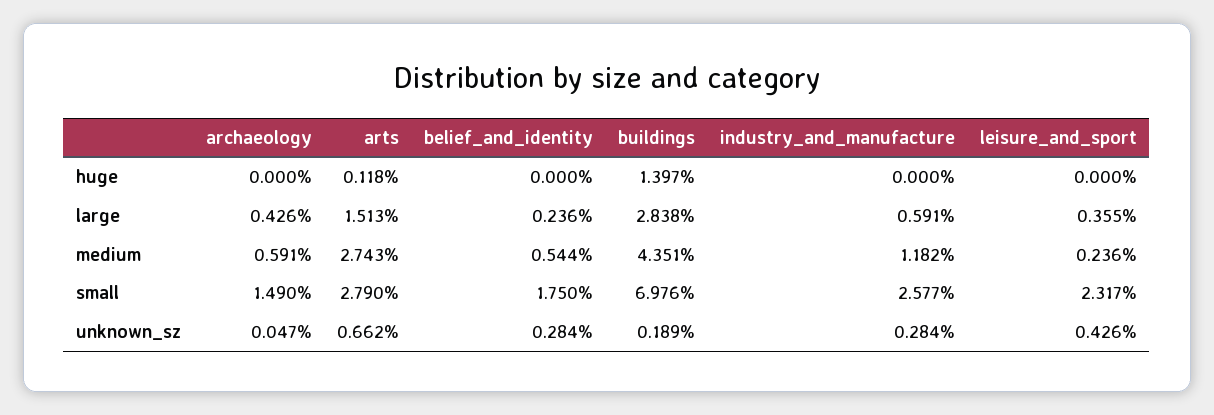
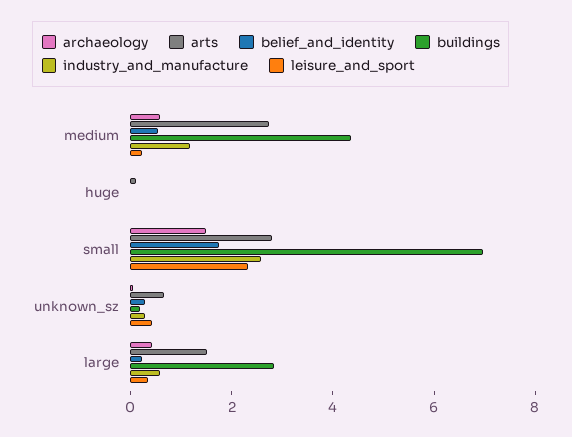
  {
    "archaeology": {
      "huge": 0,
      "large": 0.426,
      "medium": 0.591,
      "small": 1.49,
      "unknown_sz": 0.047
    },
    "arts": {
      "huge": 0.118,
      "large": 1.513,
      "medium": 2.743,
      "small": 2.79,
      "unknown_sz": 0.662
    },
    "belief_and_identity": {
      "huge": 0,
      "large": 0.236,
      "medium": 0.544,
      "small": 1.75,
      "unknown_sz": 0.284
    },
    "buildings": {
-     "huge": 1.397,
+     "huge": 0,
      "large": 2.838,
      "medium": 4.351,
      "small": 6.976,
      "unknown_sz": 0.189
    },
    "industry_and_manufacture": {
      "huge": 0,
      "large": 0.591,
      "medium": 1.182,
      "small": 2.577,
      "unknown_sz": 0.284
    },
    "leisure_and_sport": {
      "huge": 0,
      "large": 0.355,
      "medium": 0.236,
      "small": 2.317,
      "unknown_sz": 0.426
    }
  }

